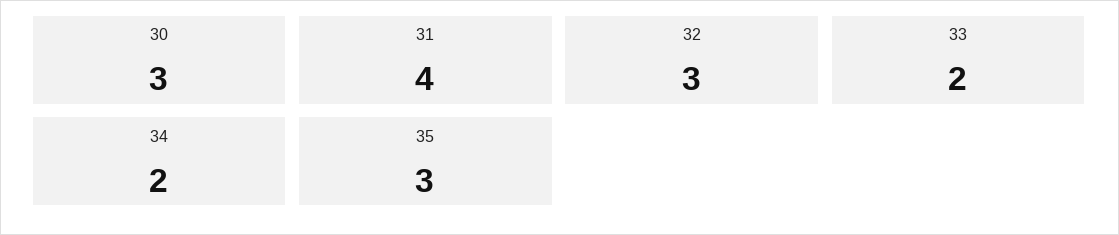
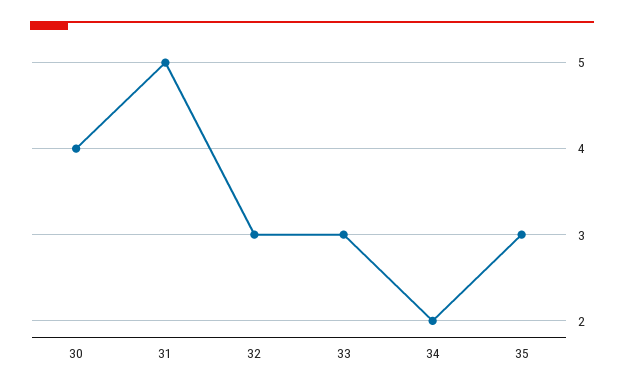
  {
-   "30": 3,
+   "30": 4,
-   "31": 4,
+   "31": 5,
    "32": 3,
-   "33": 2,
+   "33": 3,
    "34": 2,
    "35": 3
  }

